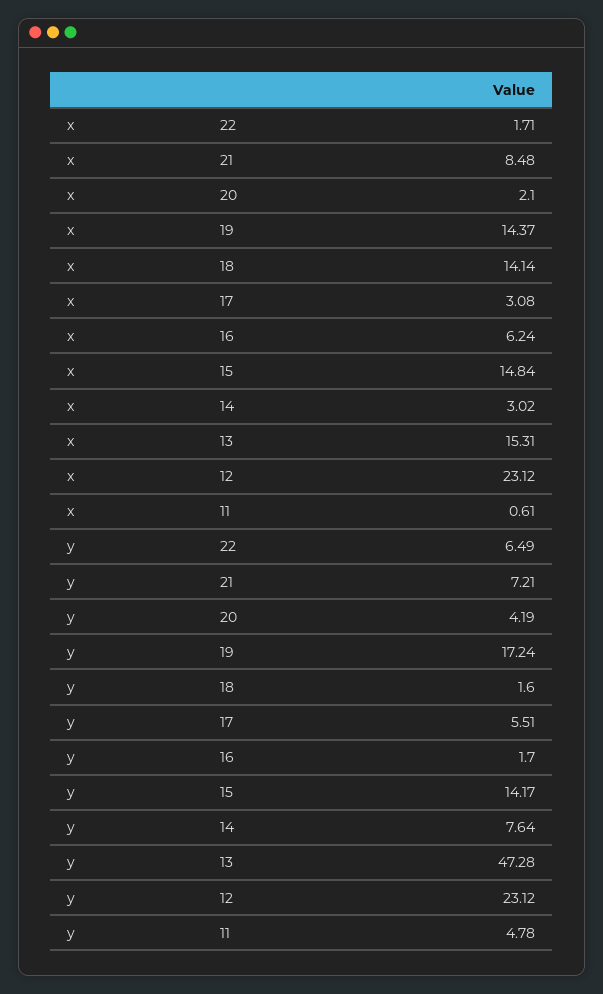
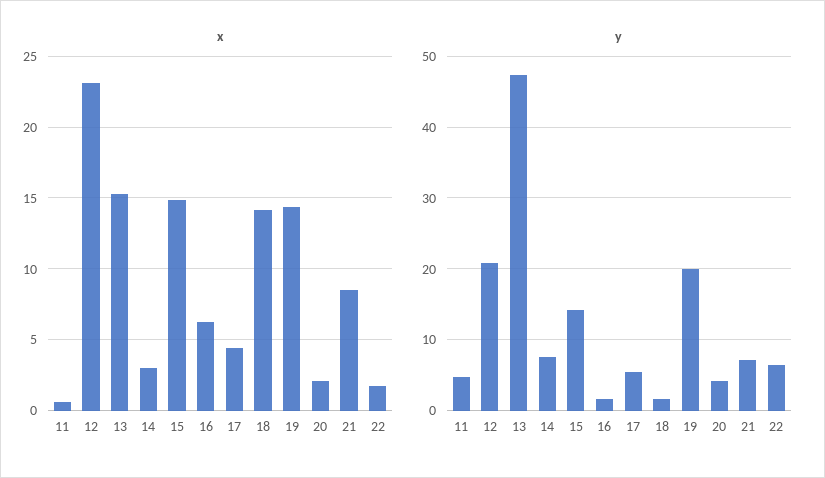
  {
    "x": {
      "22": 1.71,
      "21": 8.48,
      "20": 2.1,
      "19": 14.37,
      "18": 14.14,
-     "17": 3.08,
+     "17": 4.5,
      "16": 6.24,
      "15": 14.84,
      "14": 3.02,
      "13": 15.31,
      "12": 23.12,
      "11": 0.61
    },
    "y": {
      "22": 6.49,
      "21": 7.21,
      "20": 4.19,
-     "19": 17.24,
+     "19": 20,
      "18": 1.6,
      "17": 5.51,
      "16": 1.7,
      "15": 14.17,
      "14": 7.64,
      "13": 47.28,
-     "12": 23.12,
+     "12": 21,
      "11": 4.78
    }
  }

